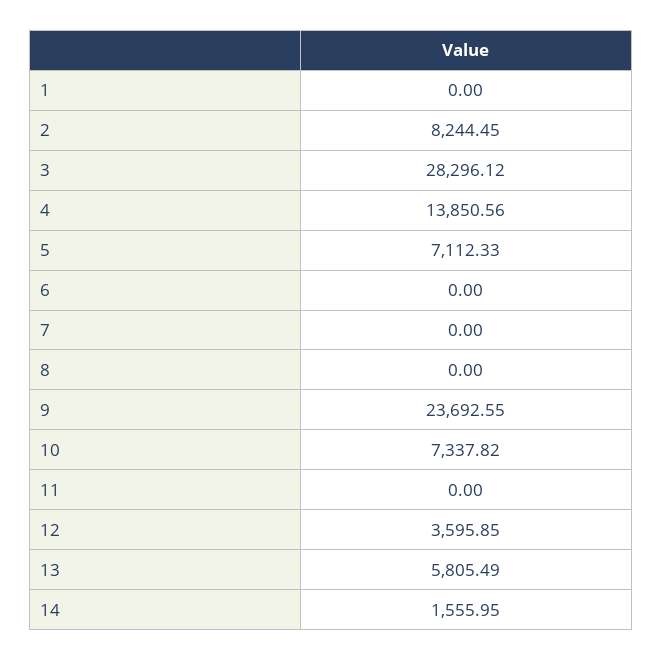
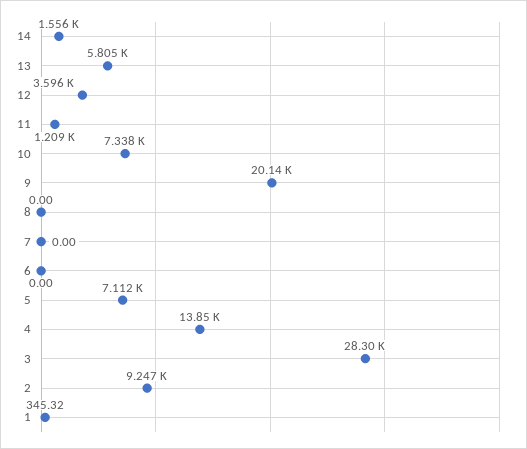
  {
-   "1": 0,
+   "1": 345.32,
-   "2": 8244.45,
+   "2": 9247,
    "3": 28296.12,
    "4": 13850.56,
    "5": 7112.33,
    "6": 0,
    "7": 0,
    "8": 0,
-   "9": 23692.55,
+   "9": 20140,
    "10": 7337.82,
-   "11": 0,
+   "11": 1209,
    "12": 3595.85,
    "13": 5805.49,
    "14": 1555.95
  }

